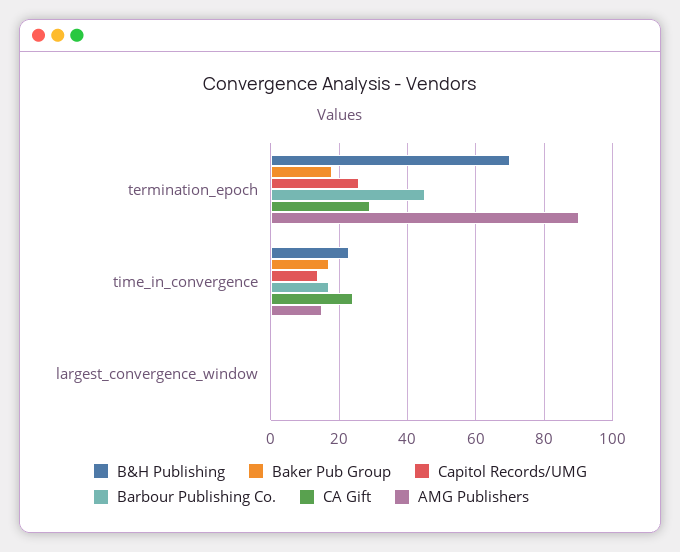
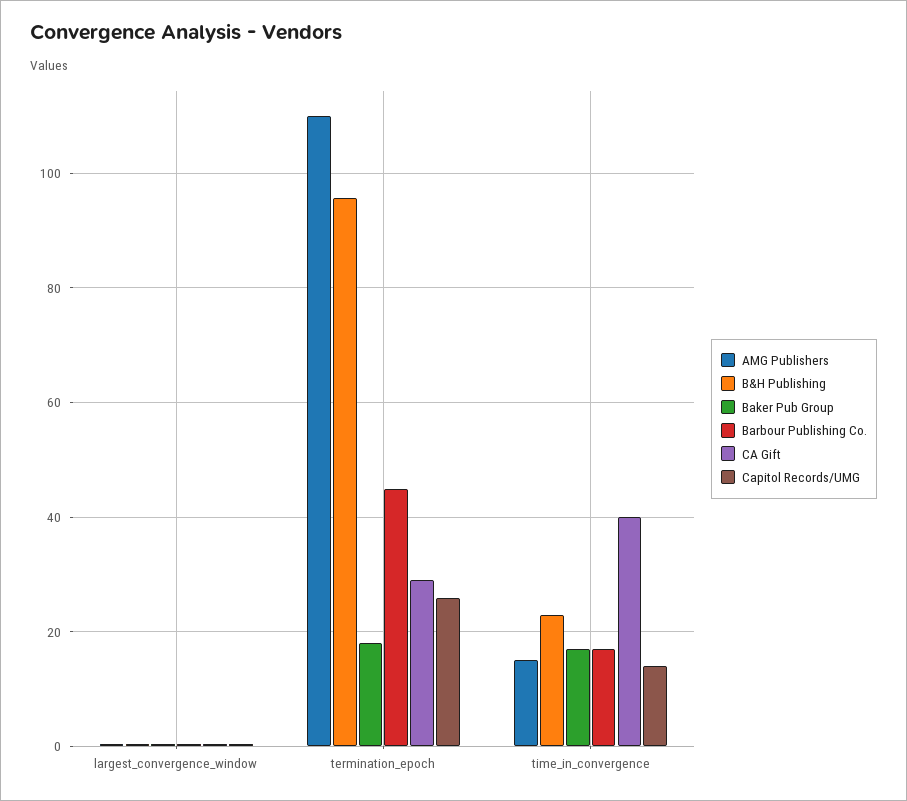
  {
    "B&H Publishing": {
-     "termination_epoch": 70,
+     "termination_epoch": 96,
      "time_in_convergence": 22,
      "largest_convergence_window": 0
    },
    "Baker Pub Group": {
      "termination_epoch": 18,
      "time_in_convergence": 16,
      "largest_convergence_window": 0
    },
    "Capitol Records/UMG": {
      "termination_epoch": 26,
      "time_in_convergence": 14,
      "largest_convergence_window": 0
    },
    "Barbour Publishing Co.": {
      "termination_epoch": 44,
      "time_in_convergence": 16,
      "largest_convergence_window": 0
    },
    "CA Gift": {
      "termination_epoch": 30,
-     "time_in_convergence": 24,
+     "time_in_convergence": 40,
      "largest_convergence_window": 0
    },
    "AMG Publishers": {
-     "termination_epoch": 90,
+     "termination_epoch": 110,
      "time_in_convergence": 14,
      "largest_convergence_window": 0
    }
  }

